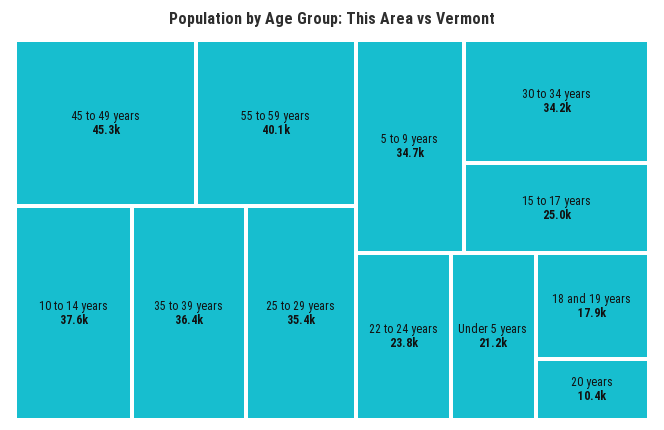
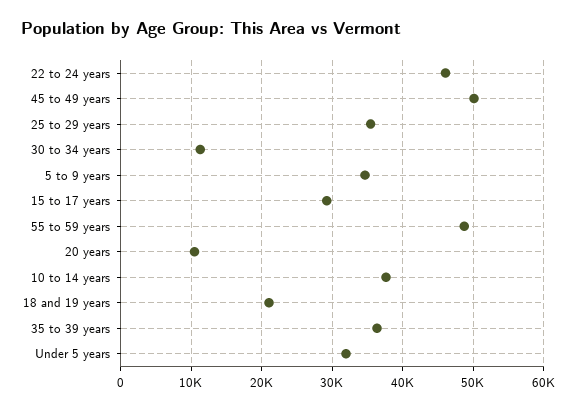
  {
-   "45 to 49 years": 45300,
+   "45 to 49 years": 50000,
-   "55 to 59 years": 40100,
+   "55 to 59 years": 49000,
    "10 to 14 years": 37600,
    "35 to 39 years": 36400,
    "25 to 29 years": 35400,
    "5 to 9 years": 34700,
-   "30 to 34 years": 34200,
+   "30 to 34 years": 11000,
-   "15 to 17 years": 25000,
+   "15 to 17 years": 29000,
-   "22 to 24 years": 23800,
+   "22 to 24 years": 46000,
-   "Under 5 years": 21200,
+   "Under 5 years": 32000,
-   "18 and 19 years": 17900,
+   "18 and 19 years": 21000,
    "20 years": 10400
  }

